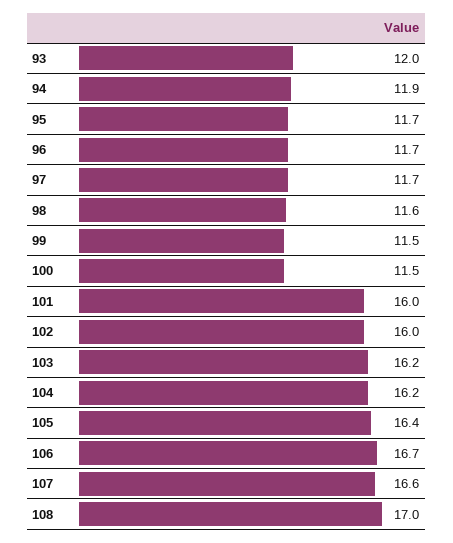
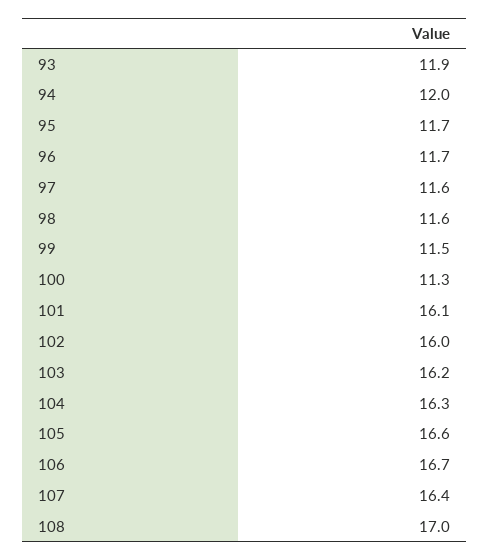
  {
-   "93": 12,
+   "93": 11.9,
-   "94": 11.9,
+   "94": 12,
    "95": 11.7,
    "96": 11.7,
-   "97": 11.7,
+   "97": 11.6,
    "98": 11.6,
    "99": 11.5,
-   "100": 11.5,
+   "100": 11.3,
-   "101": 16,
+   "101": 16.1,
    "102": 16,
    "103": 16.2,
-   "104": 16.2,
+   "104": 16.3,
-   "105": 16.4,
+   "105": 16.6,
    "106": 16.7,
-   "107": 16.6,
+   "107": 16.4,
    "108": 17
  }

